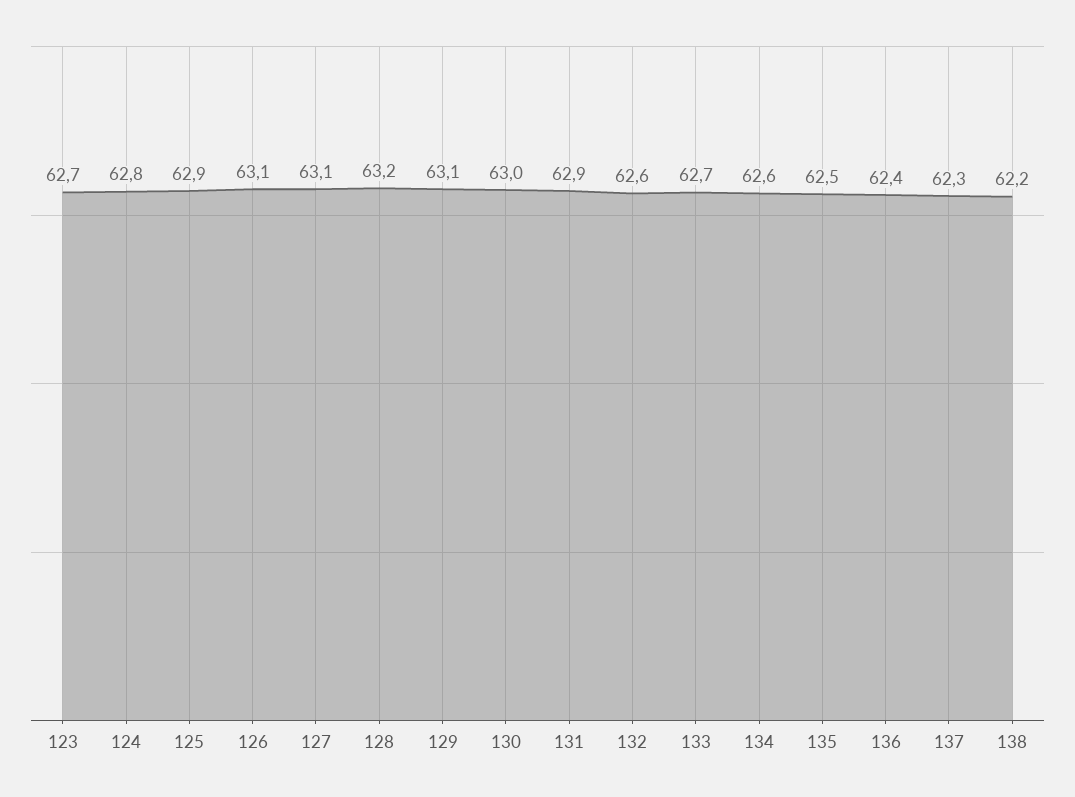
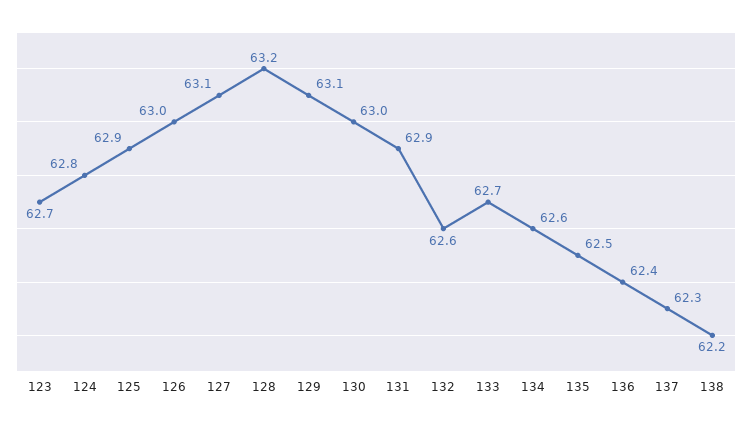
  {
    "123": 62.7,
    "124": 62.8,
    "125": 62.9,
-   "126": 63.1,
+   "126": 63,
    "127": 63.1,
    "128": 63.2,
    "129": 63.1,
    "130": 63,
    "131": 62.9,
    "132": 62.6,
    "133": 62.7,
    "134": 62.6,
    "135": 62.5,
    "136": 62.4,
    "137": 62.3,
    "138": 62.2
  }

